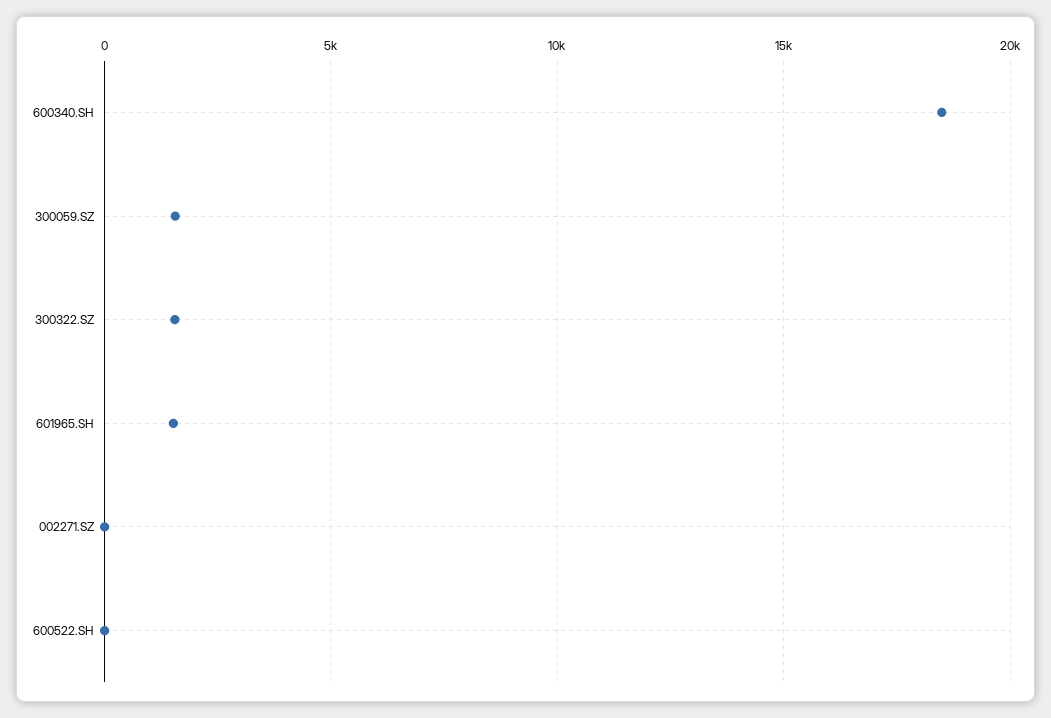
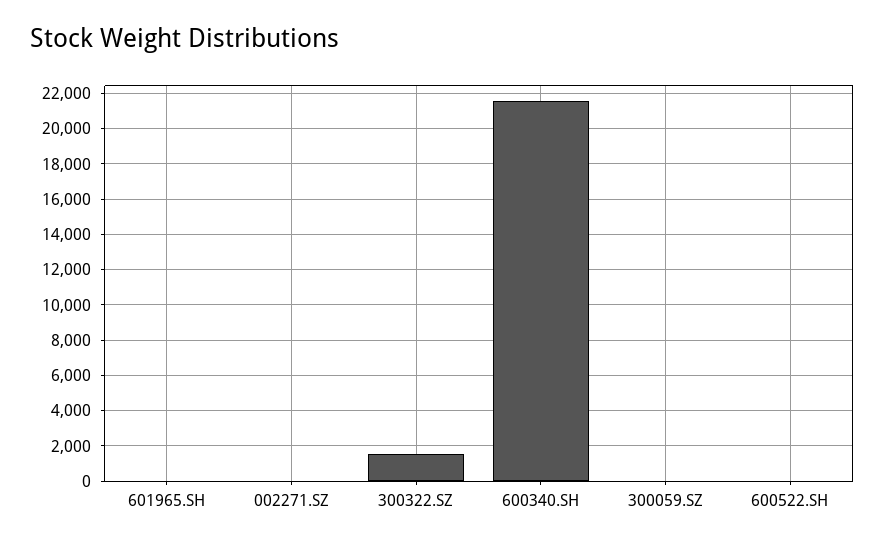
  {
-   "600340.SH": 18500,
+   "600340.SH": 21500,
-   "300059.SZ": 1500,
+   "300059.SZ": 0,
    "300322.SZ": 1500,
-   "601965.SH": 1500,
+   "601965.SH": 0,
    "002271.SZ": 0,
    "600522.SH": 0
  }

